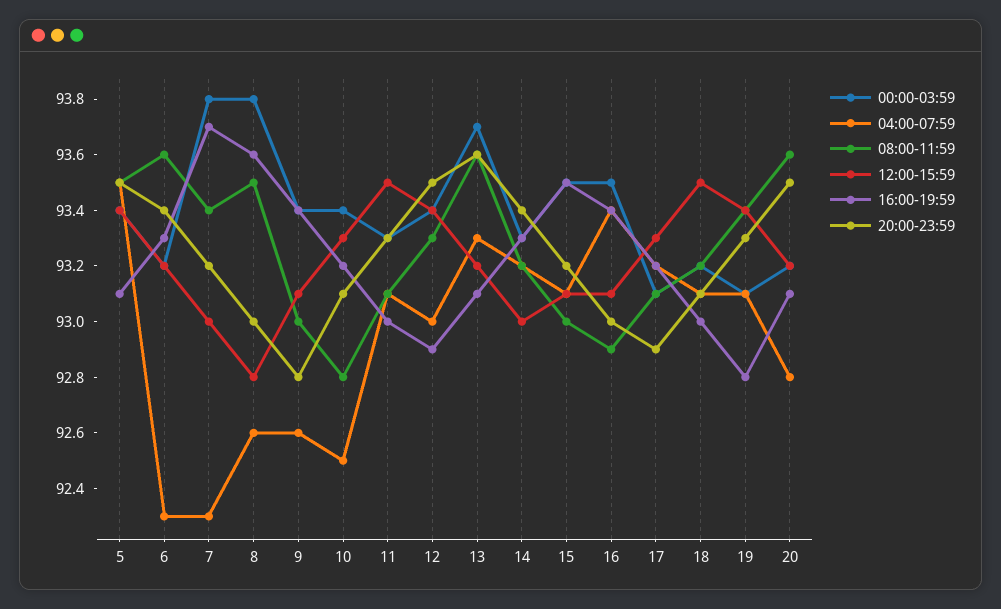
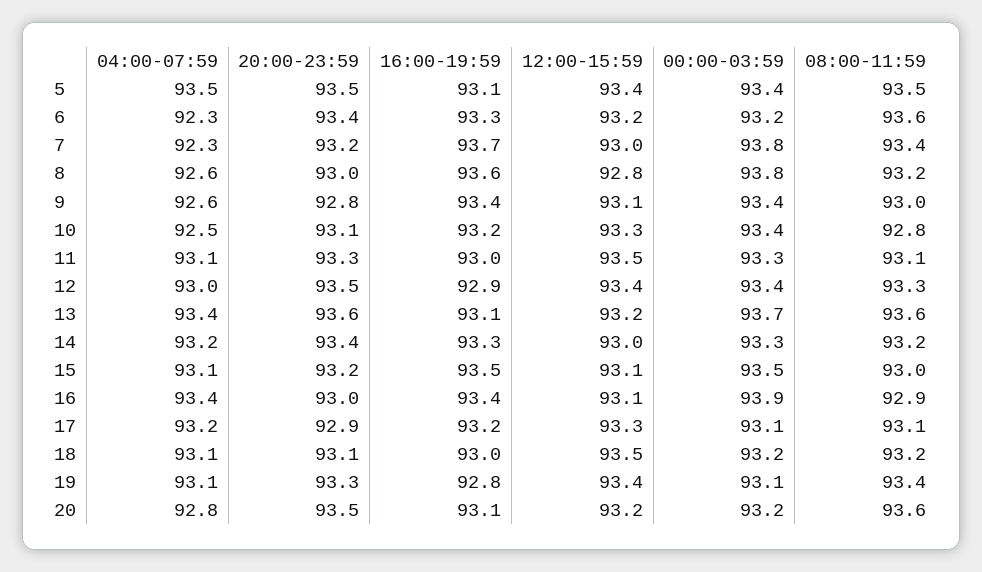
  {
    "00:00-03:59": {
      "5": 93.4,
      "6": 93.2,
      "7": 93.8,
      "8": 93.8,
      "9": 93.4,
      "10": 93.4,
      "11": 93.3,
      "12": 93.4,
      "13": 93.7,
      "14": 93.3,
      "15": 93.5,
-     "16": 93.5,
+     "16": 93.9,
      "17": 93.1,
      "18": 93.2,
      "19": 93.1,
      "20": 93.2
    },
    "04:00-07:59": {
      "5": 93.5,
      "6": 92.3,
      "7": 92.3,
      "8": 92.6,
      "9": 92.6,
      "10": 92.5,
      "11": 93.1,
      "12": 93,
-     "13": 93.3,
+     "13": 93.4,
      "14": 93.2,
      "15": 93.1,
      "16": 93.4,
      "17": 93.2,
      "18": 93.1,
      "19": 93.1,
      "20": 92.8
    },
    "08:00-11:59": {
      "5": 93.5,
      "6": 93.6,
      "7": 93.4,
-     "8": 93.5,
+     "8": 93.2,
      "9": 93,
      "10": 92.8,
      "11": 93.1,
      "12": 93.3,
      "13": 93.6,
      "14": 93.2,
      "15": 93,
      "16": 92.9,
      "17": 93.1,
      "18": 93.2,
      "19": 93.4,
      "20": 93.6
    },
    "12:00-15:59": {
      "5": 93.4,
      "6": 93.2,
      "7": 93,
      "8": 92.8,
      "9": 93.1,
      "10": 93.3,
      "11": 93.5,
      "12": 93.4,
      "13": 93.2,
      "14": 93,
      "15": 93.1,
      "16": 93.1,
      "17": 93.3,
      "18": 93.5,
      "19": 93.4,
      "20": 93.2
    },
    "16:00-19:59": {
      "5": 93.1,
      "6": 93.3,
      "7": 93.7,
      "8": 93.6,
      "9": 93.4,
      "10": 93.2,
      "11": 93,
      "12": 92.9,
      "13": 93.1,
      "14": 93.3,
      "15": 93.5,
      "16": 93.4,
      "17": 93.2,
      "18": 93,
      "19": 92.8,
      "20": 93.1
    },
    "20:00-23:59": {
      "5": 93.5,
      "6": 93.4,
      "7": 93.2,
      "8": 93,
      "9": 92.8,
      "10": 93.1,
      "11": 93.3,
      "12": 93.5,
      "13": 93.6,
      "14": 93.4,
      "15": 93.2,
      "16": 93,
      "17": 92.9,
      "18": 93.1,
      "19": 93.3,
      "20": 93.5
    }
  }

